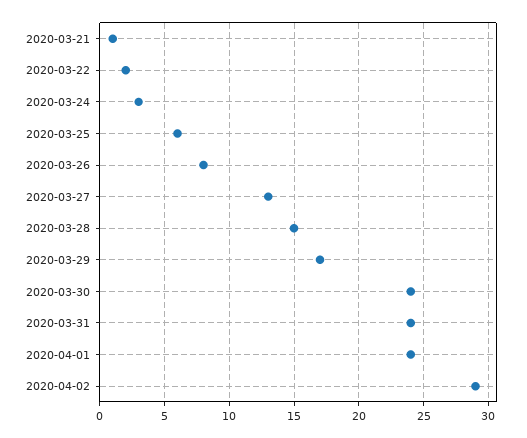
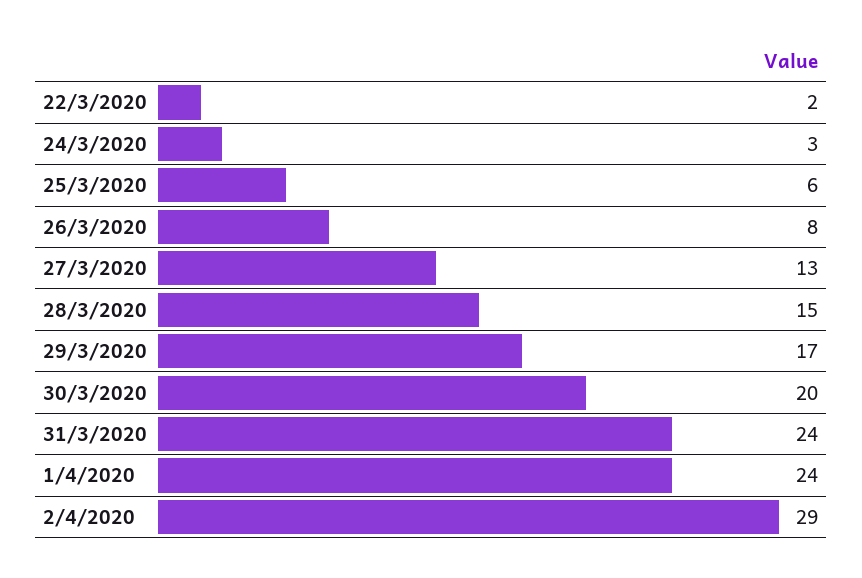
  {
-   "2020-03-21": 1,
    "2020-03-22": 2,
    "2020-03-24": 3,
    "2020-03-25": 6,
    "2020-03-26": 8,
    "2020-03-27": 13,
    "2020-03-28": 15,
    "2020-03-29": 17,
-   "2020-03-30": 24,
+   "2020-03-30": 20,
    "2020-03-31": 24,
    "2020-04-01": 24,
    "2020-04-02": 29
  }

